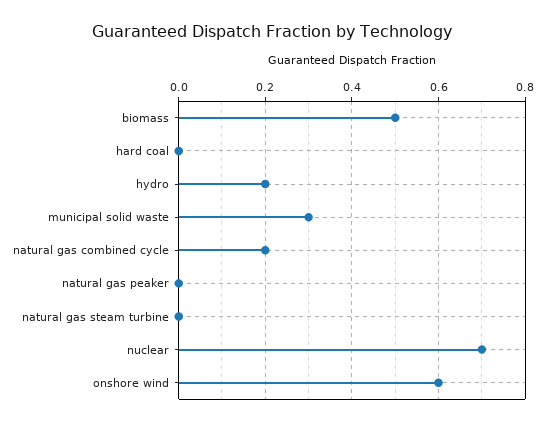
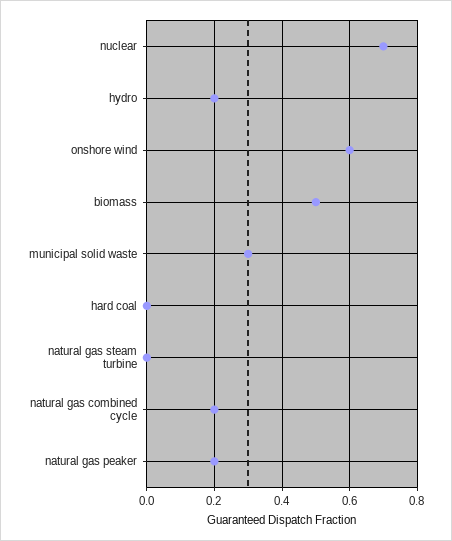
  {
    "biomass": 0.5,
    "hard coal": 0,
    "hydro": 0.2,
    "municipal solid waste": 0.3,
    "natural gas combined cycle": 0.2,
-   "natural gas peaker": 0,
+   "natural gas peaker": 0.2,
    "natural gas steam turbine": 0,
    "nuclear": 0.7,
    "onshore wind": 0.6
  }

